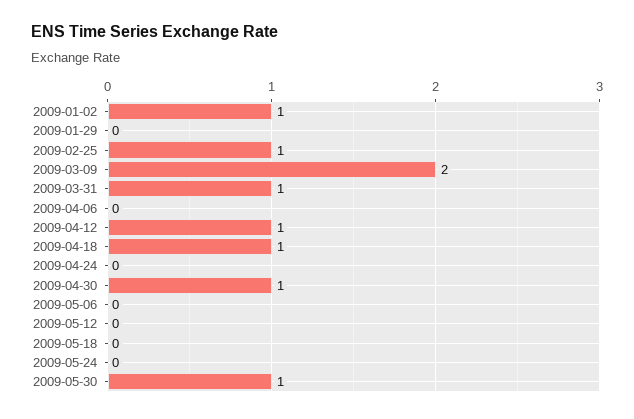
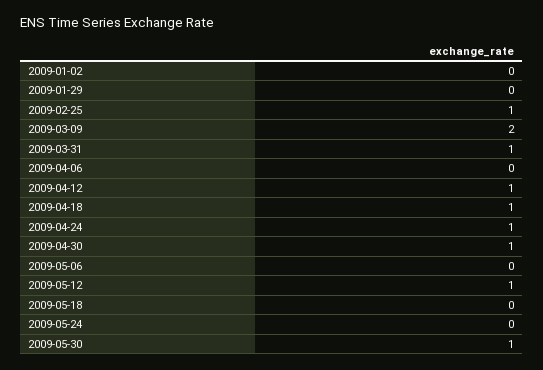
  {
-   "2009-01-02": 1,
+   "2009-01-02": 0,
    "2009-01-29": 0,
    "2009-02-25": 1,
    "2009-03-09": 2,
    "2009-03-31": 1,
    "2009-04-06": 0,
    "2009-04-12": 1,
    "2009-04-18": 1,
-   "2009-04-24": 0,
+   "2009-04-24": 1,
    "2009-04-30": 1,
    "2009-05-06": 0,
-   "2009-05-12": 0,
+   "2009-05-12": 1,
    "2009-05-18": 0,
    "2009-05-24": 0,
    "2009-05-30": 1
  }

